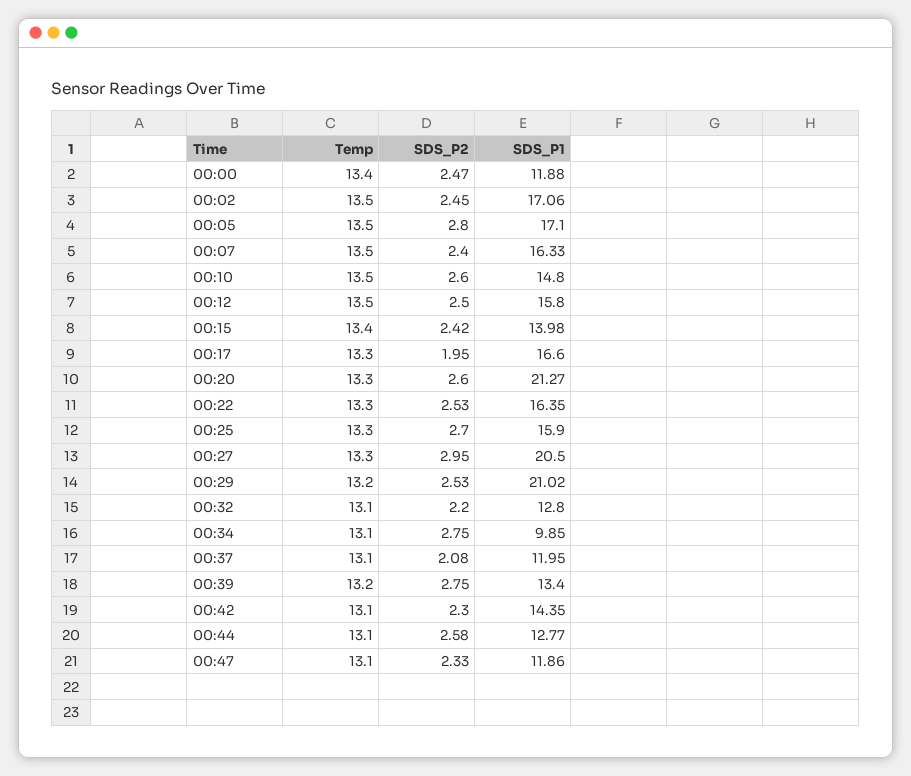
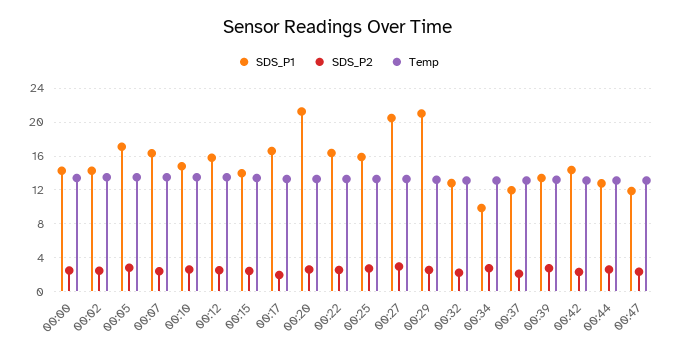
  {
    "Temp": {
      "00:00": 13.4,
      "00:02": 13.5,
      "00:05": 13.5,
      "00:07": 13.5,
      "00:10": 13.5,
      "00:12": 13.5,
      "00:15": 13.4,
      "00:17": 13.3,
      "00:20": 13.3,
      "00:22": 13.3,
      "00:25": 13.3,
      "00:27": 13.3,
      "00:29": 13.2,
      "00:32": 13.1,
      "00:34": 13.1,
      "00:37": 13.1,
      "00:39": 13.2,
      "00:42": 13.1,
      "00:44": 13.1,
      "00:47": 13.1
    },
    "SDS_P2": {
      "00:00": 2.47,
      "00:02": 2.45,
      "00:05": 2.8,
      "00:07": 2.4,
      "00:10": 2.6,
      "00:12": 2.5,
      "00:15": 2.42,
      "00:17": 1.95,
      "00:20": 2.6,
      "00:22": 2.53,
      "00:25": 2.7,
      "00:27": 2.95,
      "00:29": 2.53,
      "00:32": 2.2,
      "00:34": 2.75,
      "00:37": 2.08,
      "00:39": 2.75,
      "00:42": 2.3,
      "00:44": 2.58,
      "00:47": 2.33
    },
    "SDS_P1": {
-     "00:00": 11.88,
+     "00:00": 14,
-     "00:02": 17.06,
+     "00:02": 14,
      "00:05": 17.1,
      "00:07": 16.33,
      "00:10": 14.8,
      "00:12": 15.8,
      "00:15": 13.98,
      "00:17": 16.6,
      "00:20": 21.27,
      "00:22": 16.35,
      "00:25": 15.9,
      "00:27": 20.5,
      "00:29": 21.02,
      "00:32": 12.8,
      "00:34": 9.85,
      "00:37": 11.95,
      "00:39": 13.4,
      "00:42": 14.35,
      "00:44": 12.77,
      "00:47": 11.86
    }
  }

